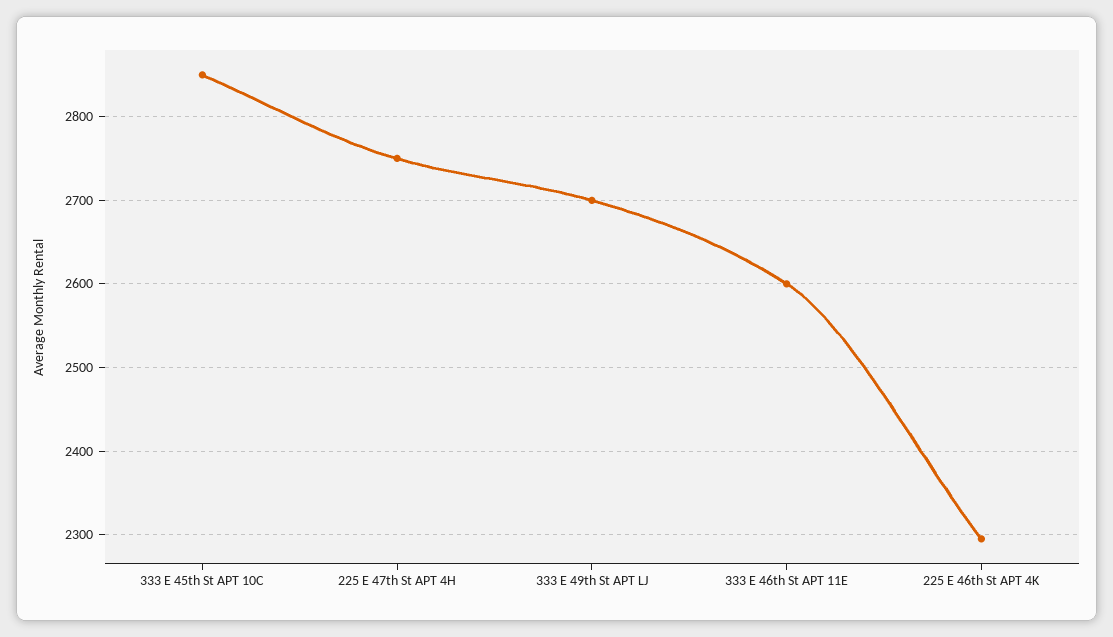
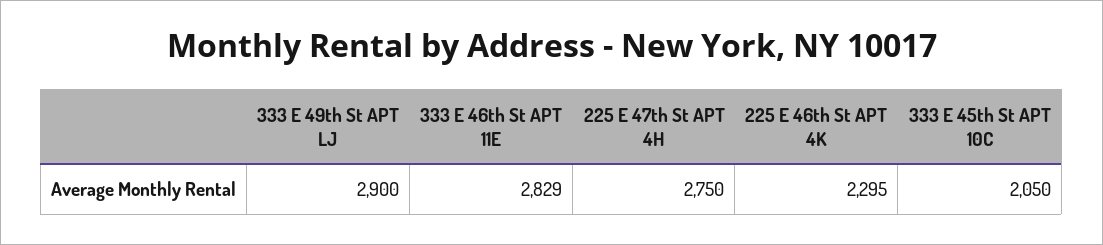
  {
-   "333 E 45th St APT 10C": 2850,
+   "333 E 45th St APT 10C": 2050,
    "225 E 47th St APT 4H": 2750,
-   "333 E 49th St APT LJ": 2700,
+   "333 E 49th St APT LJ": 2900,
-   "333 E 46th St APT 11E": 2600,
+   "333 E 46th St APT 11E": 2829,
    "225 E 46th St APT 4K": 2295
  }

